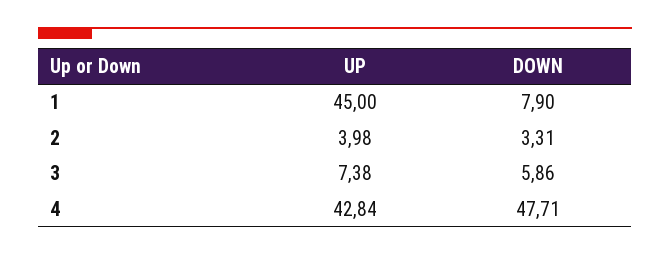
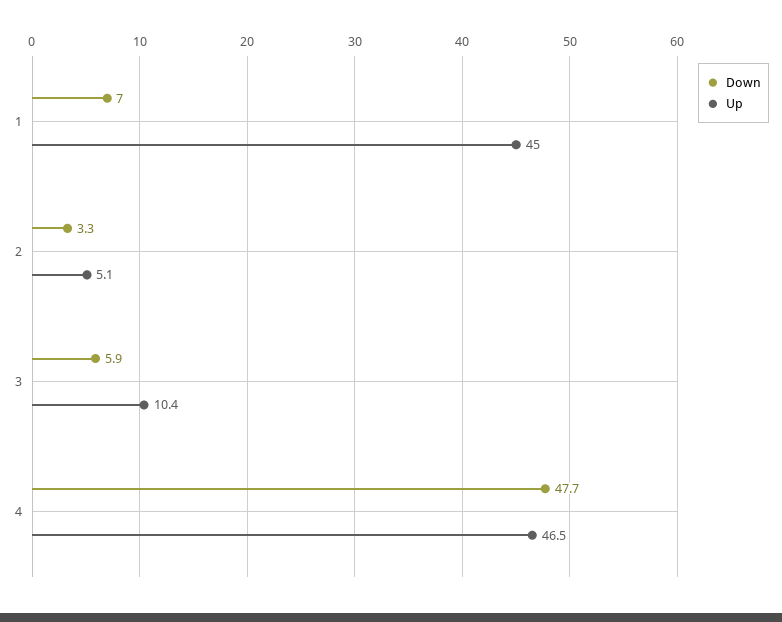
  {
    "UP": {
      "1": 45,
-     "2": 3.98,
+     "2": 5.1,
-     "3": 7.38,
+     "3": 10.4,
-     "4": 42.84
+     "4": 46.5
    },
    "DOWN": {
-     "1": 7.9,
+     "1": 7,
      "2": 3.31,
      "3": 5.86,
      "4": 47.71
    }
  }

